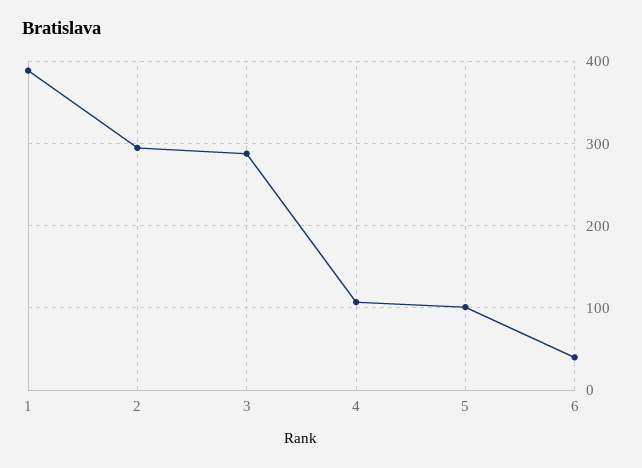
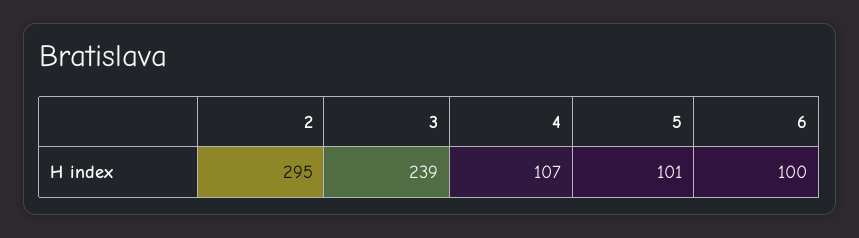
  {
-   "1": 390,
    "2": 295,
-   "3": 290,
+   "3": 239,
    "4": 107,
    "5": 101,
-   "6": 40
+   "6": 100
  }

